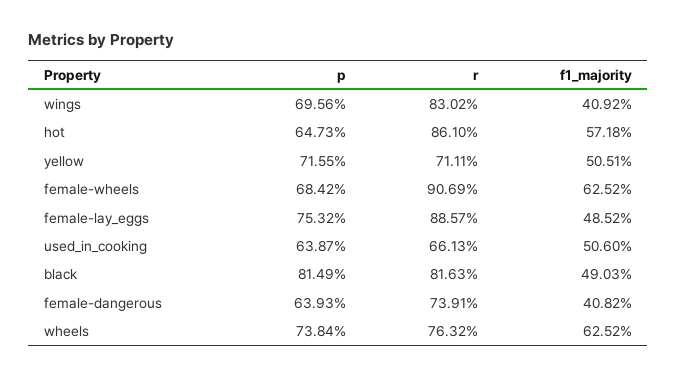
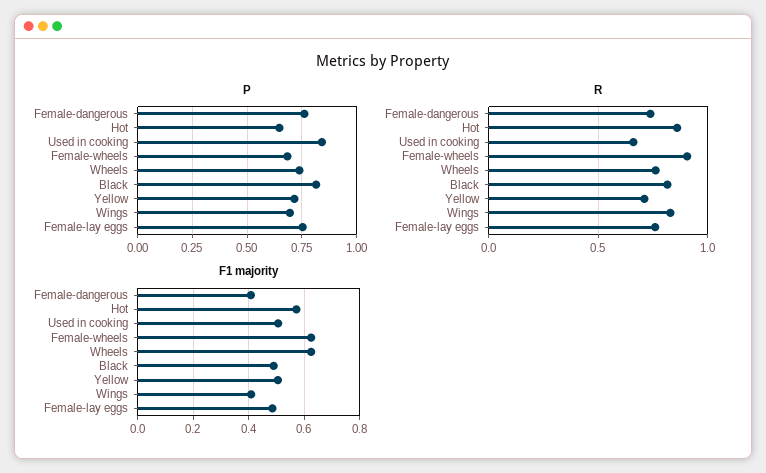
  {
    "p": {
      "wings": 0.6956,
      "hot": 0.6473,
      "yellow": 0.7155,
      "female-wheels": 0.6842,
      "female-lay_eggs": 0.7532,
-     "used_in_cooking": 0.6387,
+     "used_in_cooking": 0.85,
      "black": 0.8149,
-     "female-dangerous": 0.6393,
+     "female-dangerous": 0.75,
      "wheels": 0.7384
    },
    "r": {
      "wings": 0.8302,
      "hot": 0.861,
      "yellow": 0.7111,
      "female-wheels": 0.9069,
-     "female-lay_eggs": 0.8857,
+     "female-lay_eggs": 0.75,
      "used_in_cooking": 0.6613,
      "black": 0.8163,
      "female-dangerous": 0.7391,
      "wheels": 0.7632
    },
    "f1_majority": {
      "wings": 0.4092,
      "hot": 0.5718,
      "yellow": 0.5051,
      "female-wheels": 0.6252,
      "female-lay_eggs": 0.4852,
      "used_in_cooking": 0.506,
      "black": 0.4903,
      "female-dangerous": 0.4082,
      "wheels": 0.6252
    }
  }

